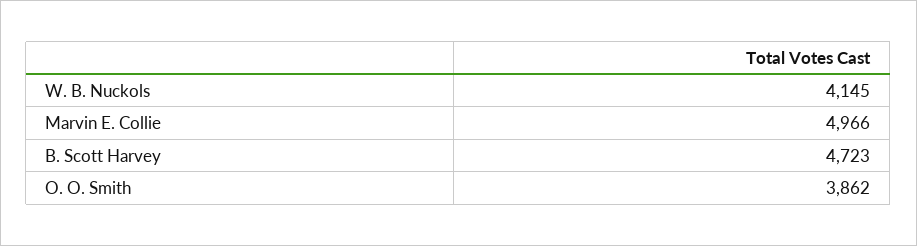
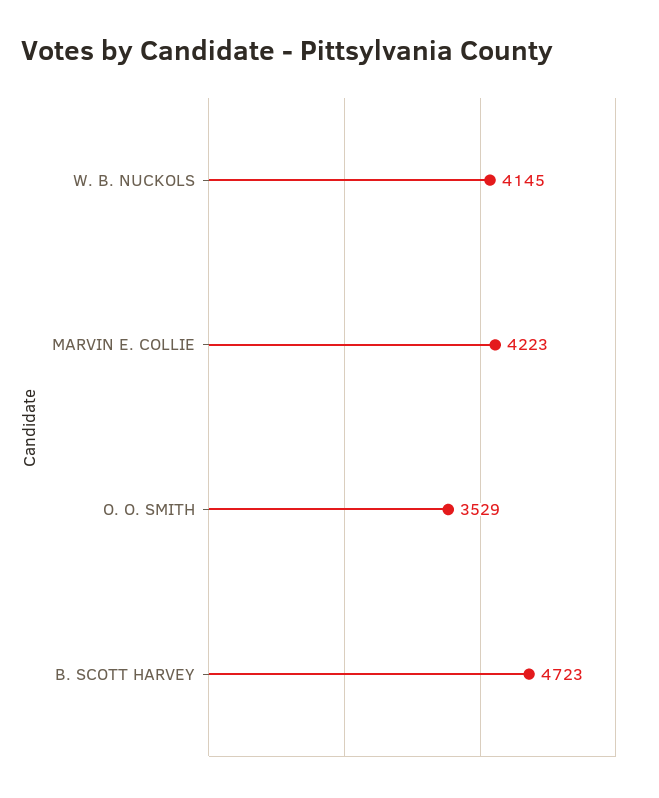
  {
    "W. B. Nuckols": 4145,
-   "Marvin E. Collie": 4966,
+   "Marvin E. Collie": 4223,
    "B. Scott Harvey": 4723,
-   "O. O. Smith": 3862
+   "O. O. Smith": 3529
  }

